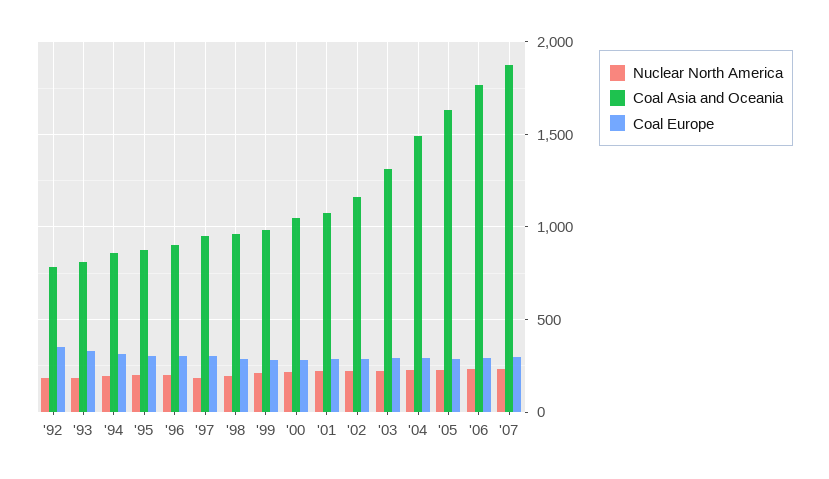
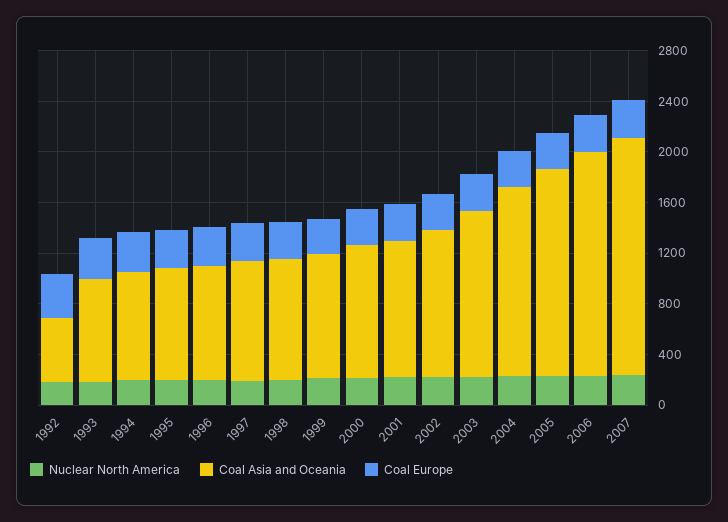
  {
    "Nuclear North America": {
      "'92": 200,
      "'93": 200,
      "'94": 200,
      "'95": 200,
      "'96": 200,
      "'97": 200,
      "'98": 200,
      "'99": 200,
      "'00": 200,
      "'01": 200,
      "'02": 200,
      "'03": 200,
      "'04": 250,
      "'05": 250,
      "'06": 250,
      "'07": 250
    },
    "Coal Asia and Oceania": {
-     "'92": 800,
+     "'92": 500,
      "'93": 800,
      "'94": 850,
      "'95": 900,
      "'96": 900,
      "'97": 950,
      "'98": 950,
      "'99": 1000,
      "'00": 1050,
      "'01": 1100,
      "'02": 1150,
      "'03": 1300,
      "'04": 1500,
      "'05": 1650,
      "'06": 1750,
      "'07": 1900
    },
    "Coal Europe": {
      "'92": 350,
      "'93": 350,
      "'94": 300,
      "'95": 300,
      "'96": 300,
      "'97": 300,
      "'98": 300,
      "'99": 300,
      "'00": 300,
      "'01": 300,
      "'02": 300,
      "'03": 300,
      "'04": 300,
      "'05": 300,
      "'06": 300,
      "'07": 300
    }
  }

